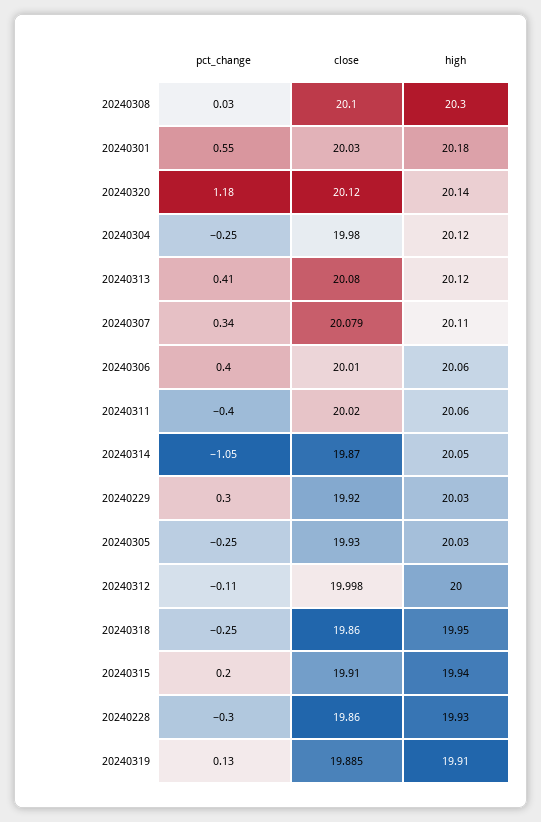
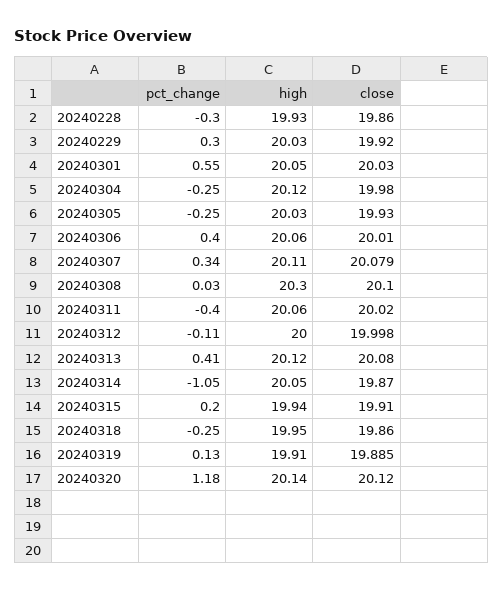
  {
    "pct_change": {
      "20240308": 0.03,
      "20240301": 0.55,
      "20240320": 1.18,
      "20240304": -0.25,
      "20240313": 0.41,
      "20240307": 0.34,
      "20240306": 0.4,
      "20240311": -0.4,
      "20240314": -1.05,
      "20240229": 0.3,
      "20240305": -0.25,
      "20240312": -0.11,
      "20240318": -0.25,
      "20240315": 0.2,
      "20240228": -0.3,
      "20240319": 0.13
    },
    "close": {
      "20240308": 20.1,
      "20240301": 20.03,
      "20240320": 20.12,
      "20240304": 19.98,
      "20240313": 20.08,
      "20240307": 20.079,
      "20240306": 20.01,
      "20240311": 20.02,
      "20240314": 19.87,
      "20240229": 19.92,
      "20240305": 19.93,
      "20240312": 19.998,
      "20240318": 19.86,
      "20240315": 19.91,
      "20240228": 19.86,
      "20240319": 19.885
    },
    "high": {
      "20240308": 20.3,
-     "20240301": 20.18,
+     "20240301": 20.05,
      "20240320": 20.14,
      "20240304": 20.12,
      "20240313": 20.12,
      "20240307": 20.11,
      "20240306": 20.06,
      "20240311": 20.06,
      "20240314": 20.05,
      "20240229": 20.03,
      "20240305": 20.03,
      "20240312": 20,
      "20240318": 19.95,
      "20240315": 19.94,
      "20240228": 19.93,
      "20240319": 19.91
    }
  }

